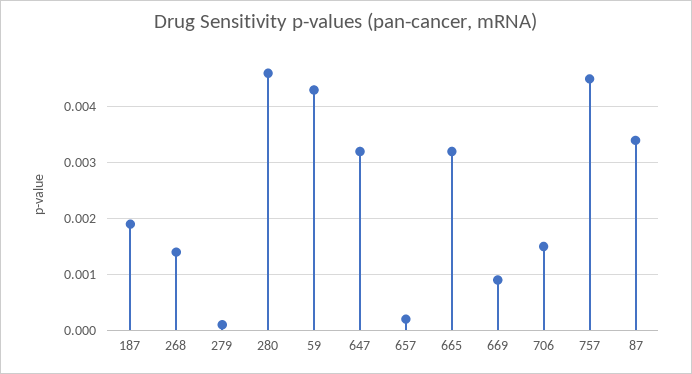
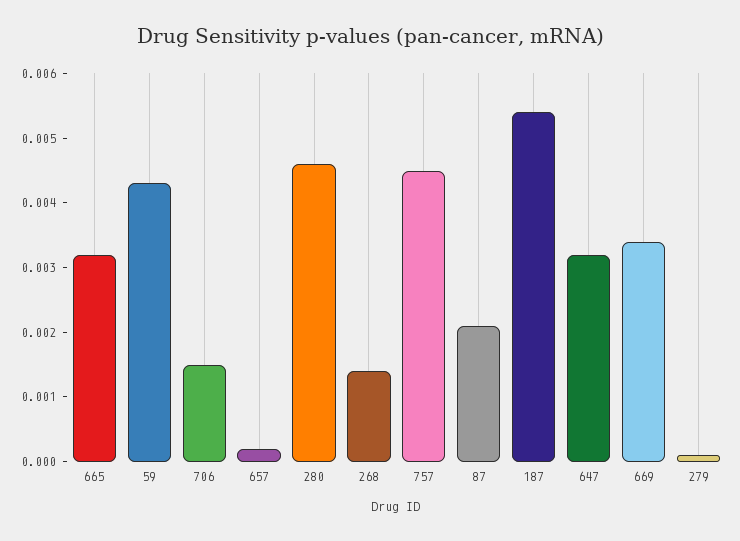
  {
-   "187": 0.002,
+   "187": 0.0055,
    "268": 0.0015,
    "279": 0,
    "280": 0.0045,
    "59": 0.0045,
    "647": 0.003,
    "657": 0,
    "665": 0.003,
-   "669": 0.001,
+   "669": 0.0035,
    "706": 0.0015,
    "757": 0.0045,
-   "87": 0.0035
+   "87": 0.002
  }

